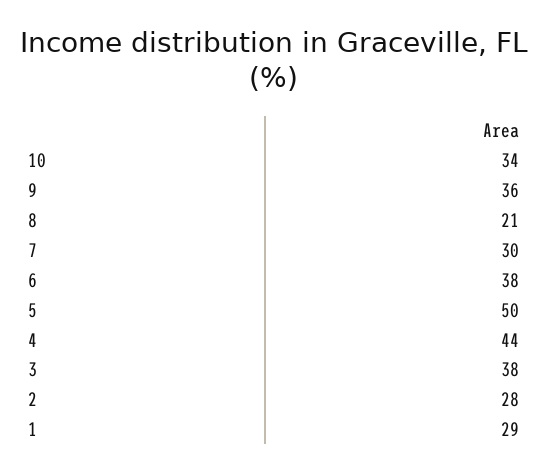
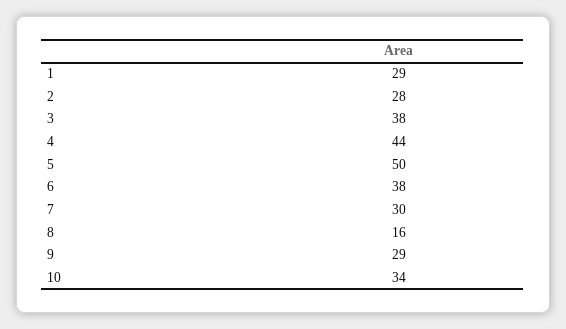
  {
    "10": 34,
-   "9": 36,
+   "9": 29,
-   "8": 21,
+   "8": 16,
    "7": 30,
    "6": 38,
    "5": 50,
    "4": 44,
    "3": 38,
    "2": 28,
    "1": 29
  }

